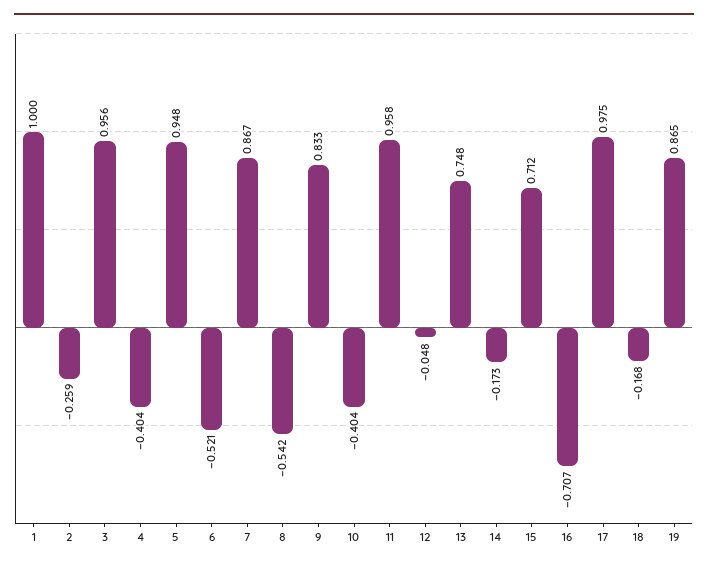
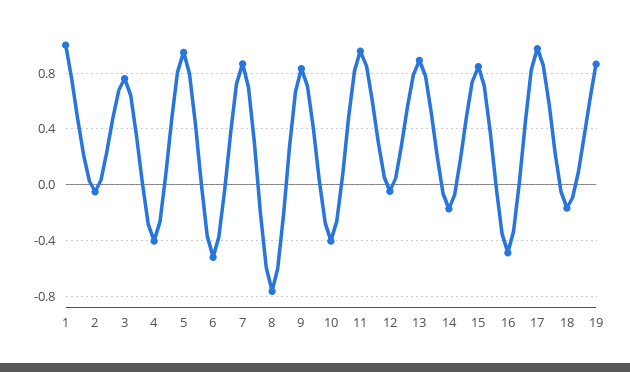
  {
    "1": 1,
-   "2": -0.259,
+   "2": -0.05,
-   "3": 0.956,
+   "3": 0.75,
    "4": -0.404,
    "5": 0.948,
    "6": -0.521,
    "7": 0.867,
-   "8": -0.542,
+   "8": -0.75,
    "9": 0.833,
    "10": -0.404,
    "11": 0.958,
    "12": -0.048,
-   "13": 0.748,
+   "13": 0.9,
    "14": -0.173,
-   "15": 0.712,
+   "15": 0.85,
-   "16": -0.707,
+   "16": -0.5,
    "17": 0.975,
    "18": -0.168,
    "19": 0.865
  }

